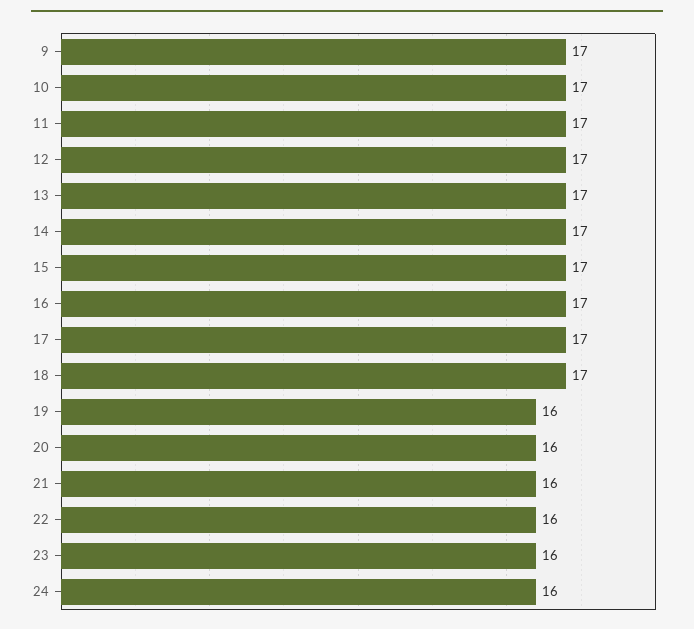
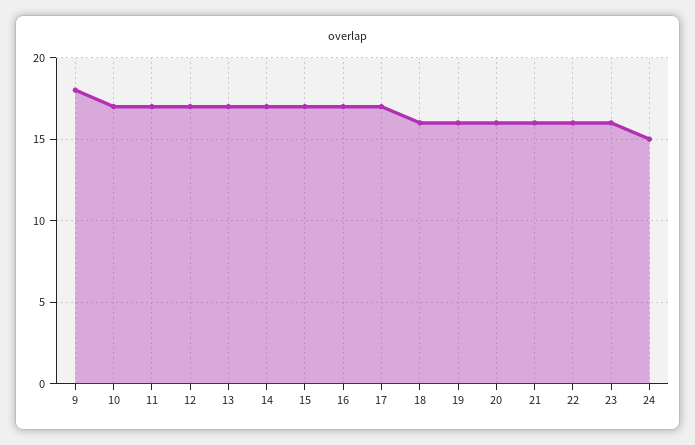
  {
-   "9": 17,
+   "9": 18,
    "10": 17,
    "11": 17,
    "12": 17,
    "13": 17,
    "14": 17,
    "15": 17,
    "16": 17,
    "17": 17,
-   "18": 17,
+   "18": 16,
    "19": 16,
    "20": 16,
    "21": 16,
    "22": 16,
    "23": 16,
-   "24": 16
+   "24": 15
  }

